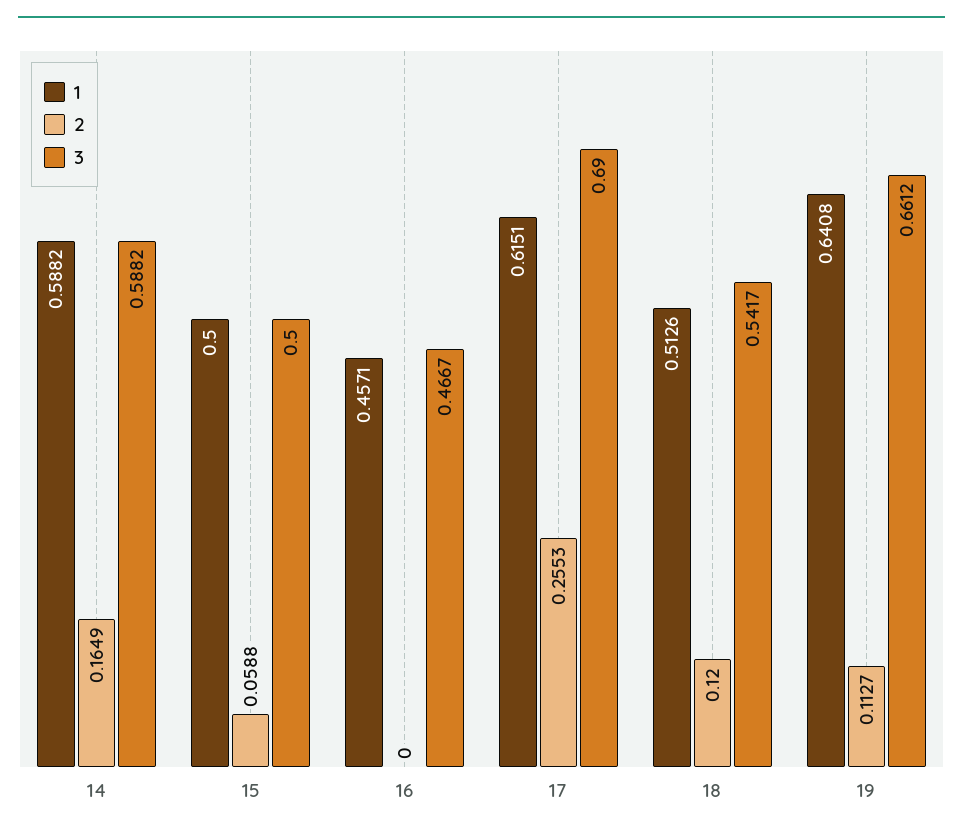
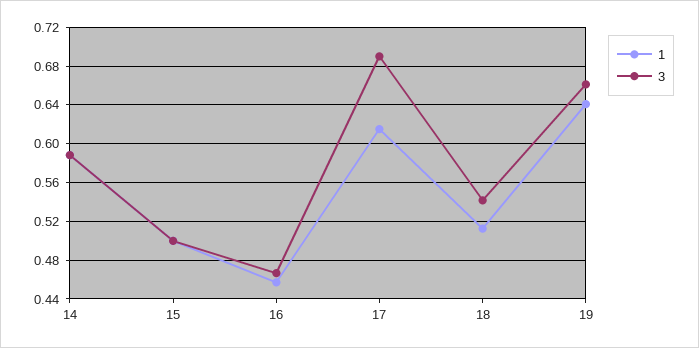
  {
    "1": {
      "14": 0.5882,
      "15": 0.5,
      "16": 0.4571,
      "17": 0.6151,
      "18": 0.5126,
      "19": 0.6408
    },
-   "2": {
-     "14": 0.1649,
-     "15": 0.0588,
-     "16": 0,
-     "17": 0.2553,
-     "18": 0.12,
-     "19": 0.1127
-   },
    "3": {
      "14": 0.5882,
      "15": 0.5,
      "16": 0.4667,
      "17": 0.69,
      "18": 0.5417,
      "19": 0.6612
    }
  }

